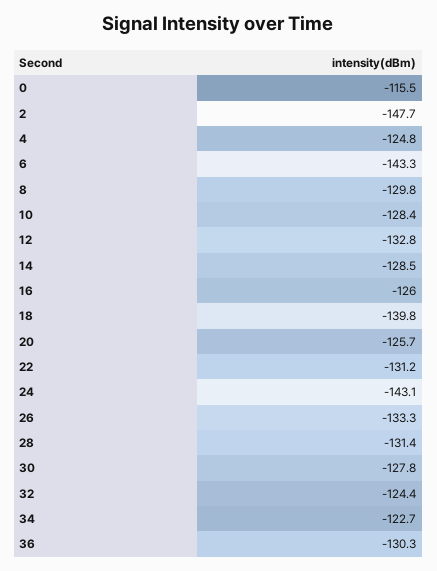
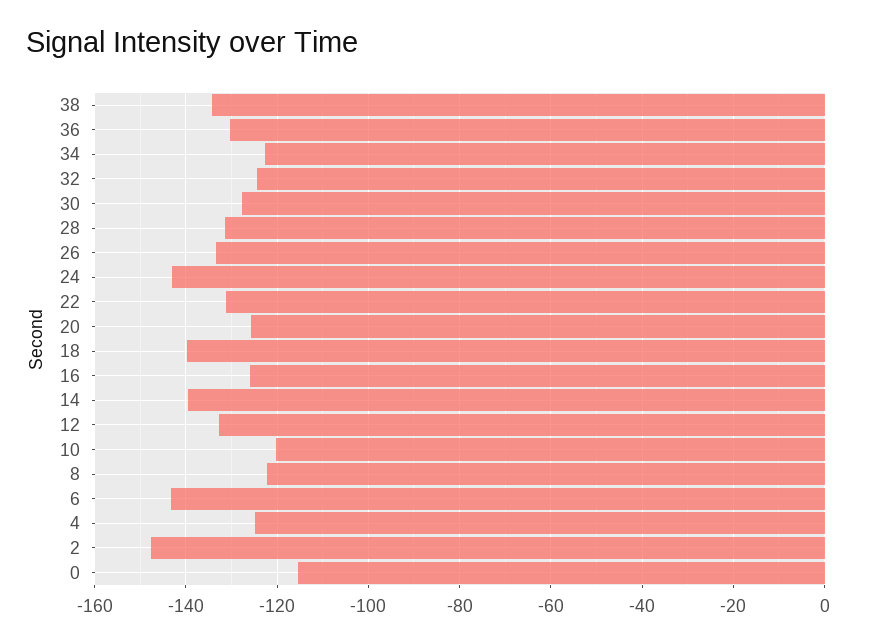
  {
    "0": -115.5,
    "2": -147.7,
    "4": -124.8,
    "6": -143.3,
-   "8": -129.8,
+   "8": -122,
-   "10": -128.4,
+   "10": -120,
    "12": -132.8,
-   "14": -128.5,
+   "14": -140,
    "16": -126,
    "18": -139.8,
    "20": -125.7,
    "22": -131.2,
    "24": -143.1,
    "26": -133.3,
    "28": -131.4,
    "30": -127.8,
    "32": -124.4,
    "34": -122.7,
-   "36": -130.3
+   "36": -130.3,
+   "38": -134
  }

